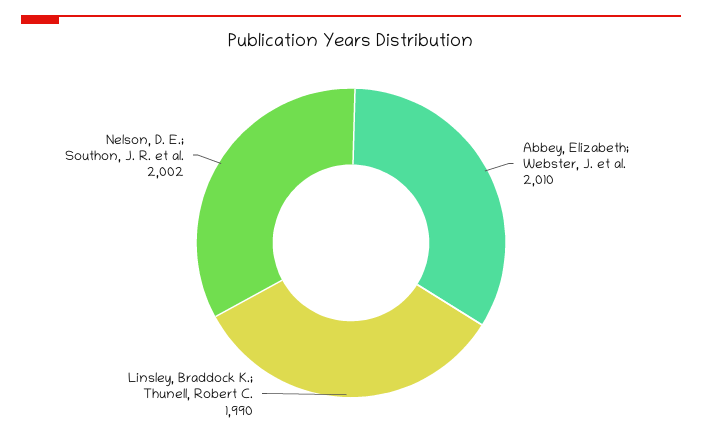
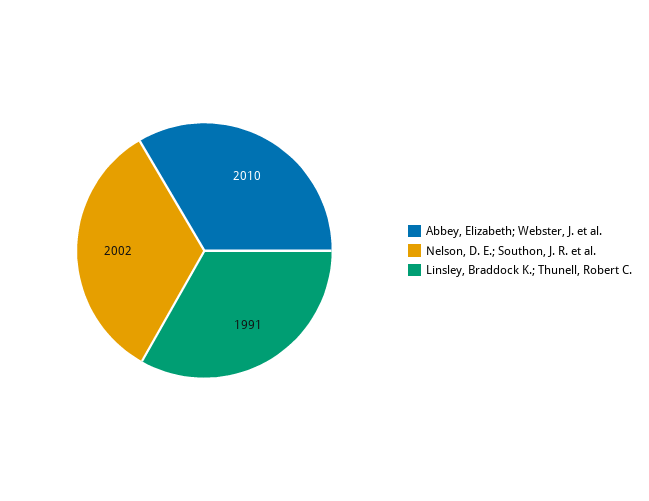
  {
    "Abbey, Elizabeth; Webster, J. et al.": 2010,
-   "Linsley, Braddock K.; Thunell, Robert C.": 1990,
+   "Linsley, Braddock K.; Thunell, Robert C.": 1991,
    "Nelson, D. E.; Southon, J. R. et al.": 2002
  }

